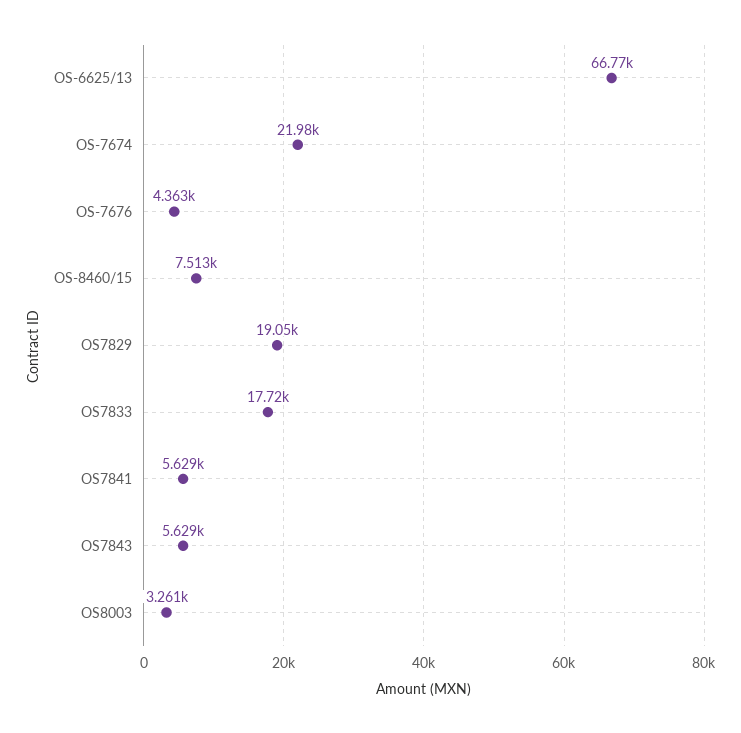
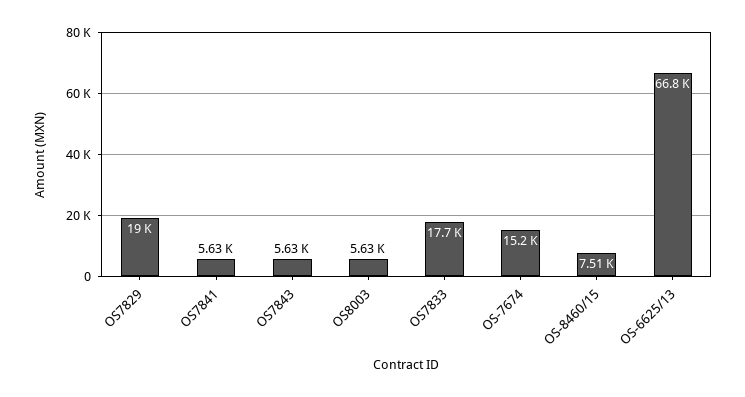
  {
    "OS-6625/13": 66770,
-   "OS-7674": 21980,
+   "OS-7674": 15200,
-   "OS-7676": 4363,
    "OS-8460/15": 7513,
    "OS7829": 19050,
    "OS7833": 17720,
    "OS7841": 5629,
    "OS7843": 5629,
-   "OS8003": 3261
+   "OS8003": 5630
  }

